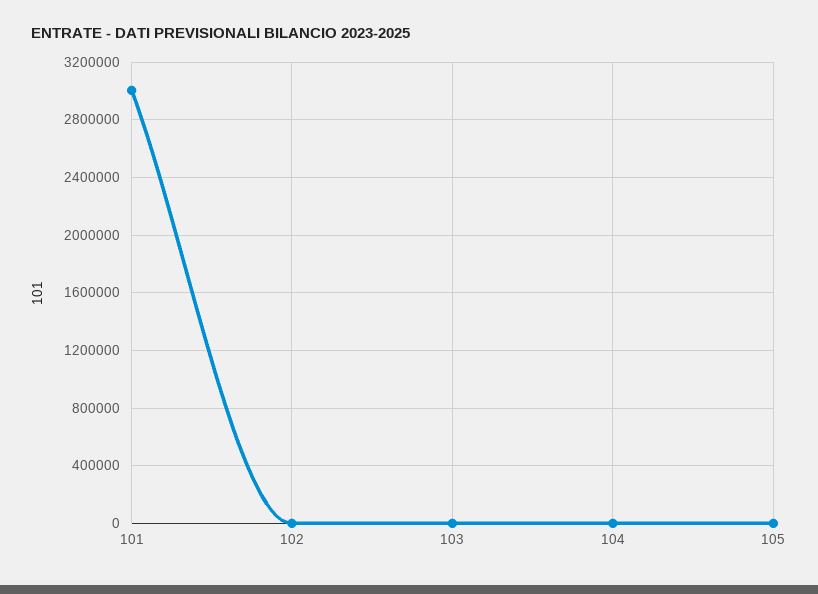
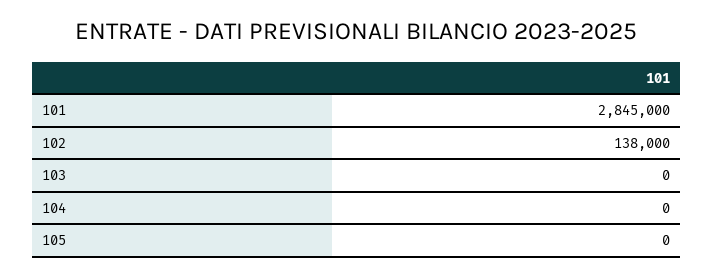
  {
-   "101": 3000000,
+   "101": 2845000,
-   "102": 0,
+   "102": 138000,
    "103": 0,
    "104": 0,
    "105": 0
  }

